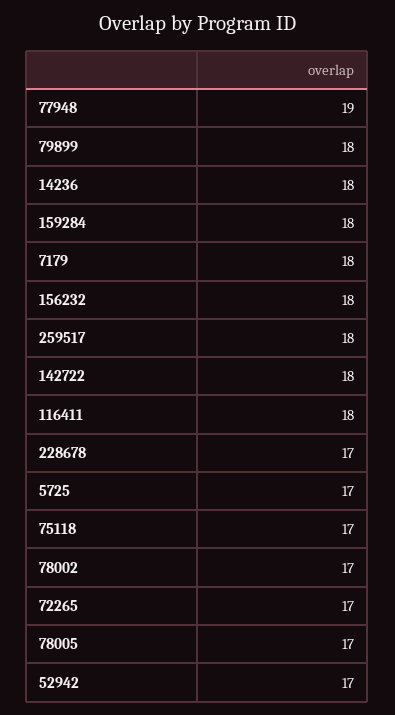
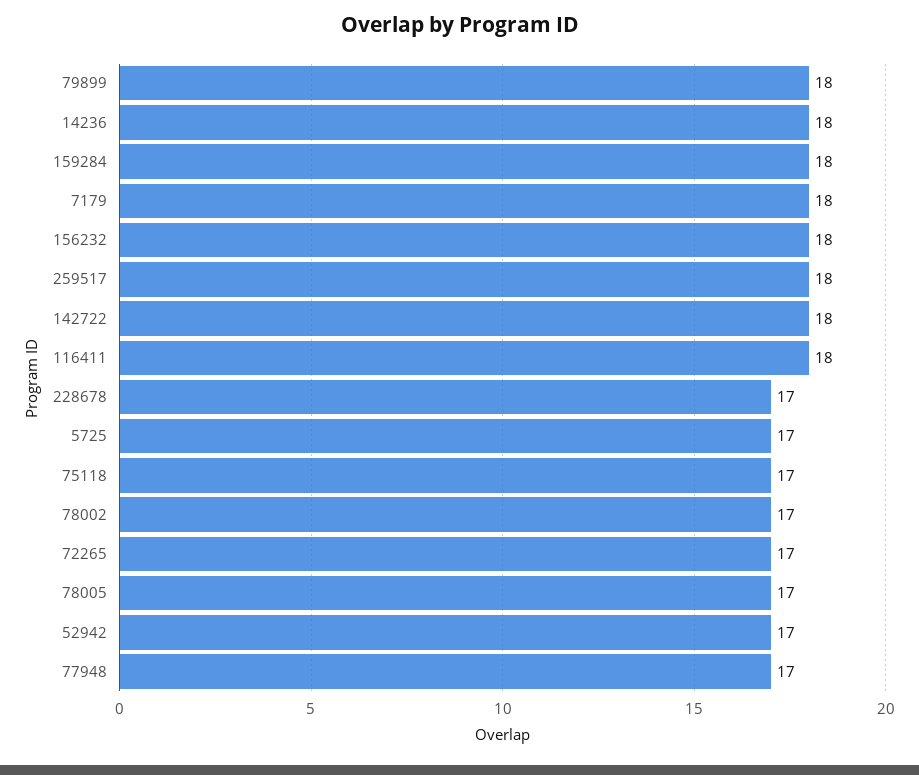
  {
-   "77948": 19,
+   "77948": 17,
    "79899": 18,
    "14236": 18,
    "159284": 18,
    "7179": 18,
    "156232": 18,
    "259517": 18,
    "142722": 18,
    "116411": 18,
    "228678": 17,
    "5725": 17,
    "75118": 17,
    "78002": 17,
    "72265": 17,
    "78005": 17,
    "52942": 17
  }

